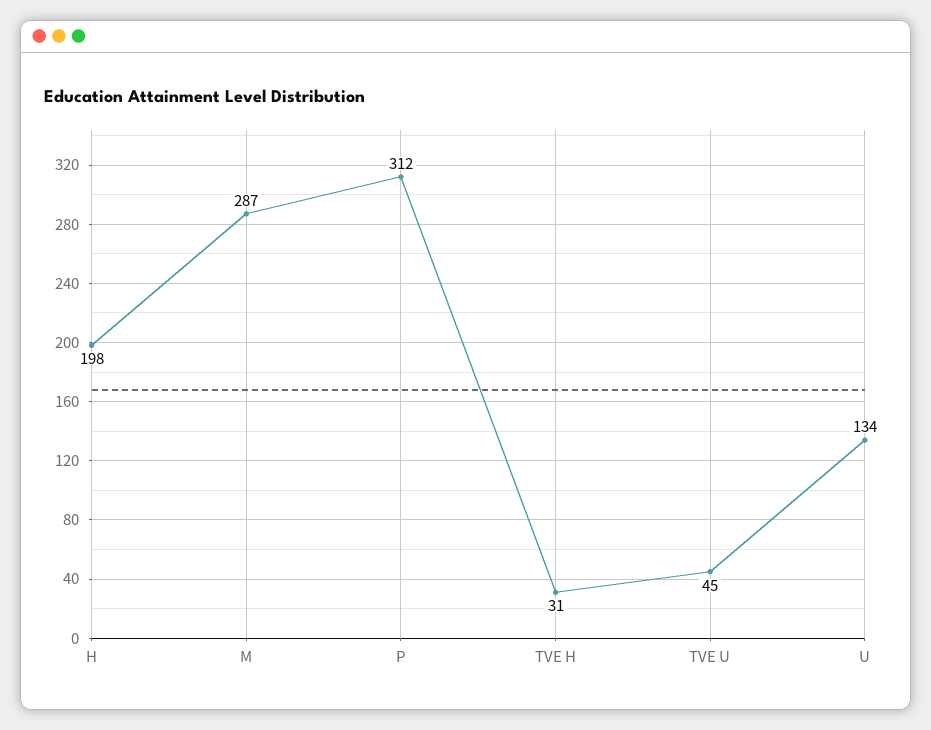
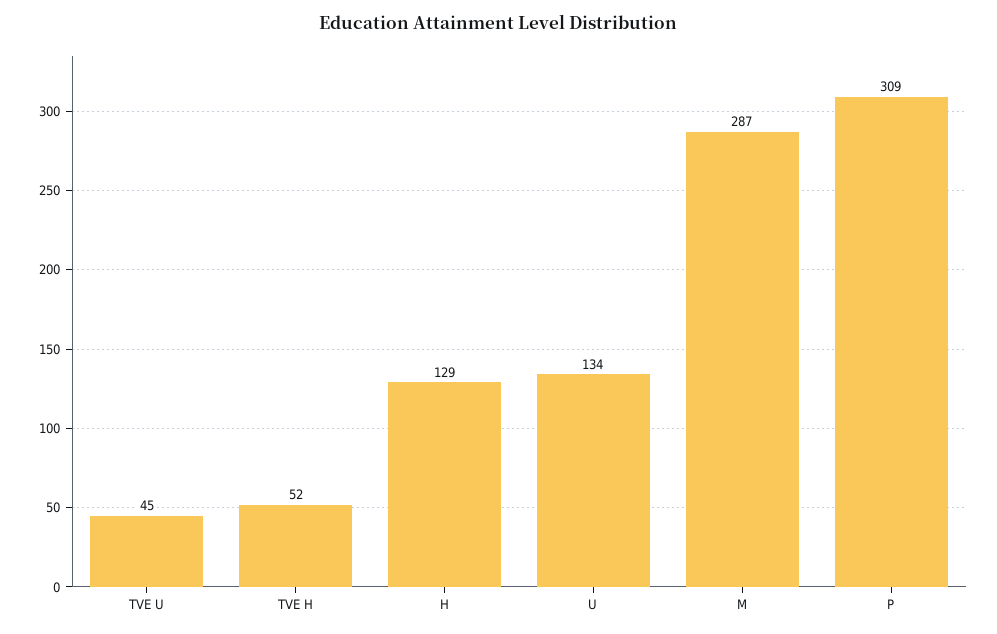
  {
-   "H": 198,
+   "H": 129,
    "M": 287,
-   "P": 312,
+   "P": 309,
-   "TVE H": 31,
+   "TVE H": 52,
    "TVE U": 45,
    "U": 134
  }

